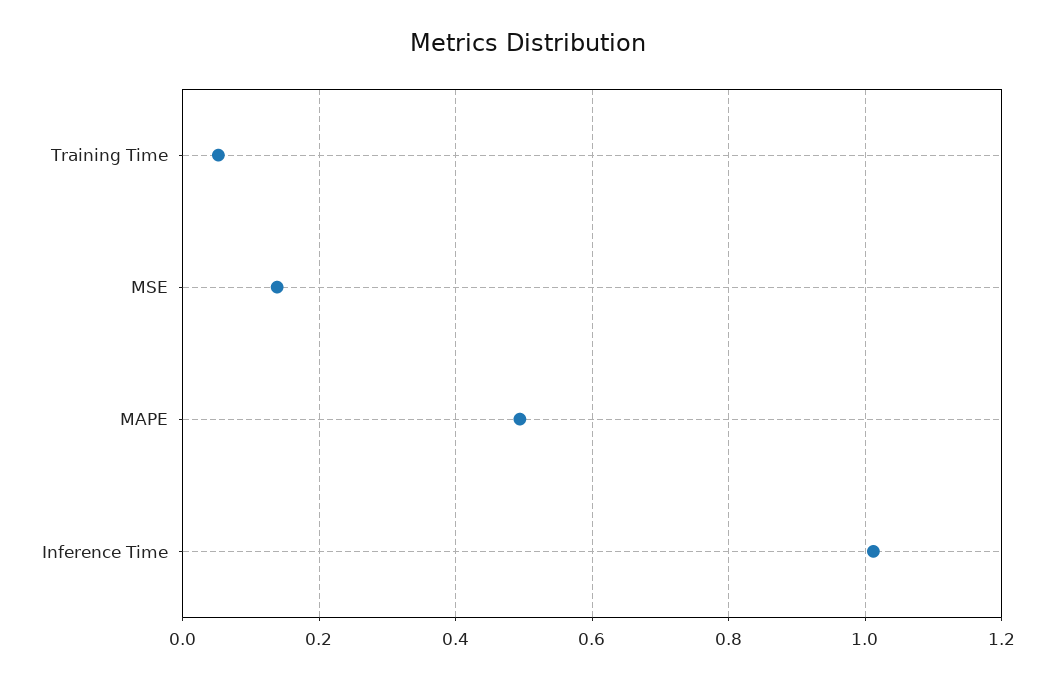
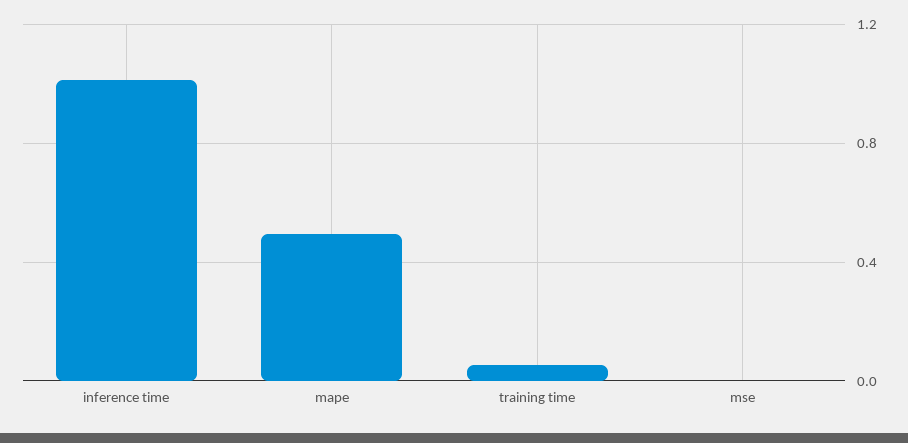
  {
    "Training Time": 0.06,
-   "MSE": 0.14,
+   "MSE": 0,
    "MAPE": 0.5,
    "Inference Time": 1.02
  }

